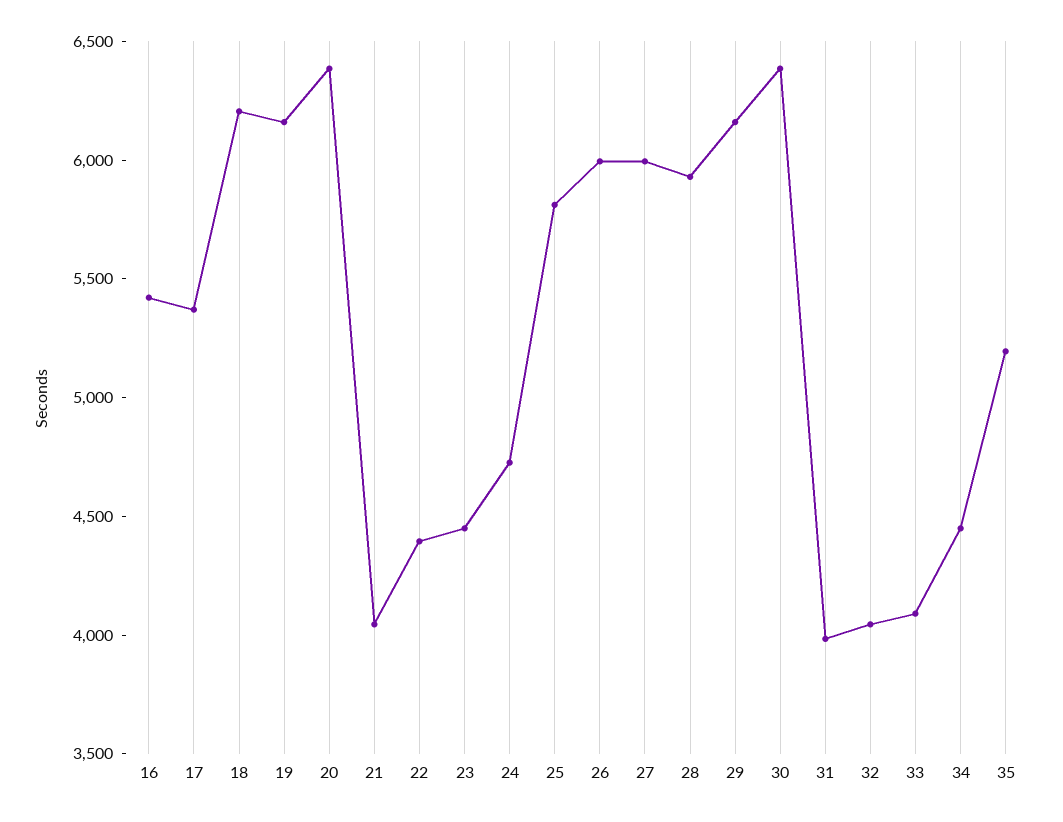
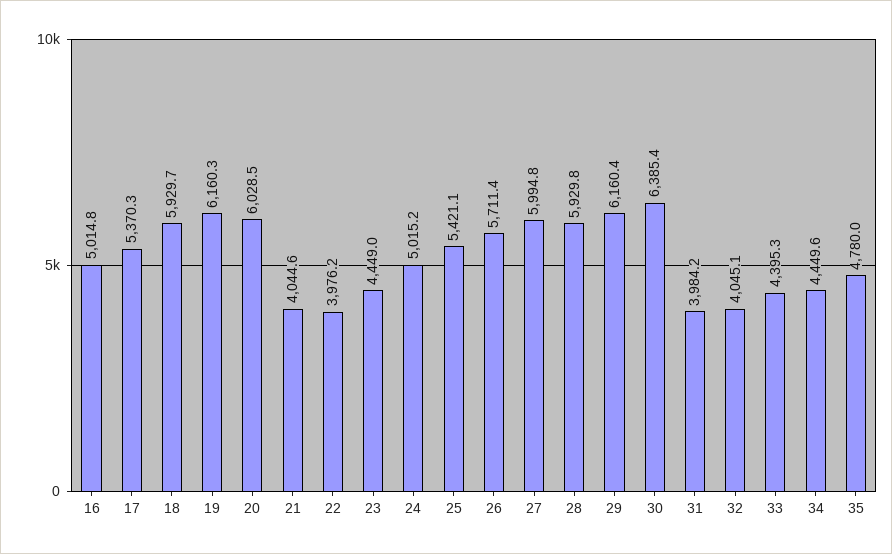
  {
-   "16": 5400,
+   "16": 5014.8,
    "17": 5370.3,
-   "18": 6200,
+   "18": 5929.7,
    "19": 6160.3,
-   "20": 6400,
+   "20": 6028.5,
    "21": 4044.6,
-   "22": 4400,
+   "22": 3976.2,
    "23": 4449,
-   "24": 4700,
+   "24": 5015.2,
-   "25": 5800,
+   "25": 5421.1,
-   "26": 6000,
+   "26": 5711.4,
    "27": 5994.8,
    "28": 5929.8,
    "29": 6160.4,
    "30": 6385.4,
    "31": 3984.2,
    "32": 4045.1,
-   "33": 4100,
+   "33": 4395.3,
    "34": 4449.6,
-   "35": 5200
+   "35": 4780
  }

